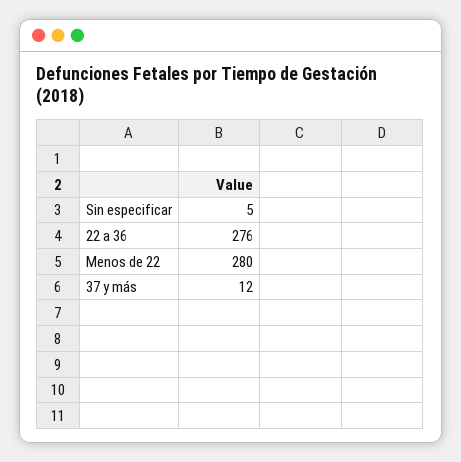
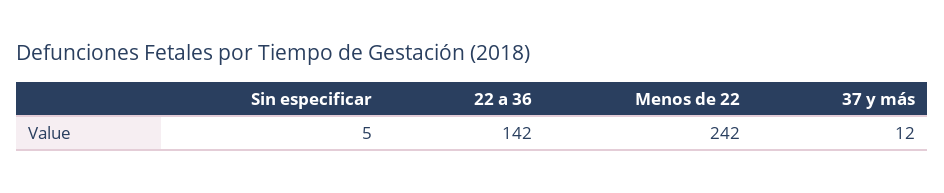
  {
    "Sin especificar": 5,
-   "22 a 36": 276,
+   "22 a 36": 142,
-   "Menos de 22": 280,
+   "Menos de 22": 242,
    "37 y más": 12
  }

